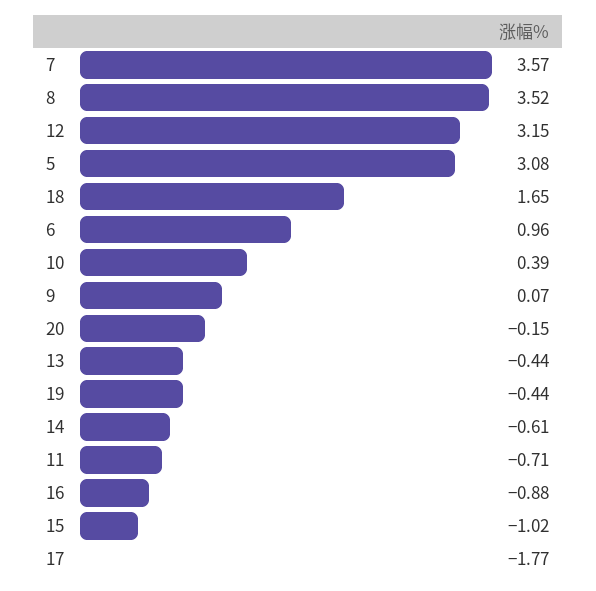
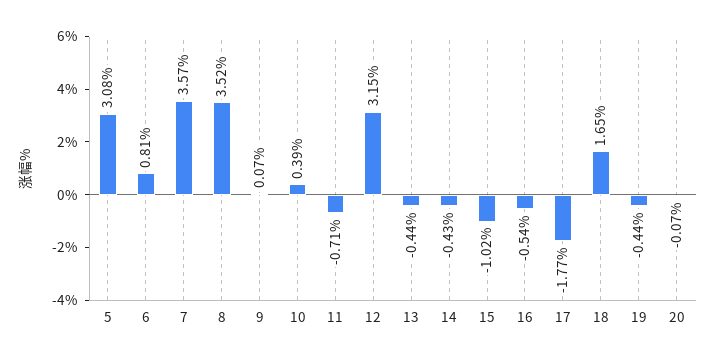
  {
    "7": 3.57,
    "8": 3.52,
    "12": 3.15,
    "5": 3.08,
    "18": 1.65,
-   "6": 0.96,
+   "6": 0.81,
    "10": 0.39,
    "9": 0.07,
-   "20": -0.15,
+   "20": -0.07,
    "13": -0.44,
    "19": -0.44,
-   "14": -0.61,
+   "14": -0.43,
    "11": -0.71,
-   "16": -0.88,
+   "16": -0.54,
    "15": -1.02,
    "17": -1.77
  }

